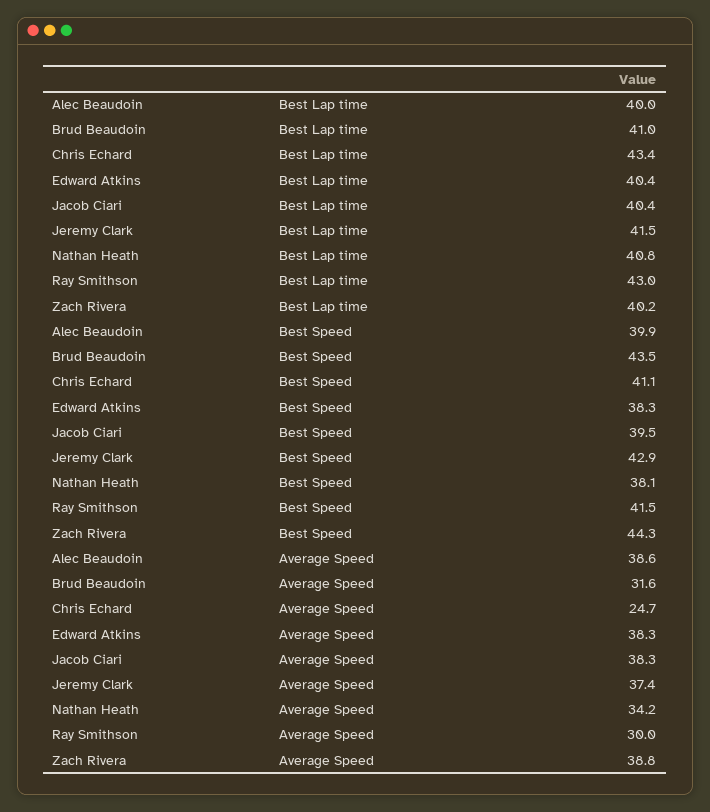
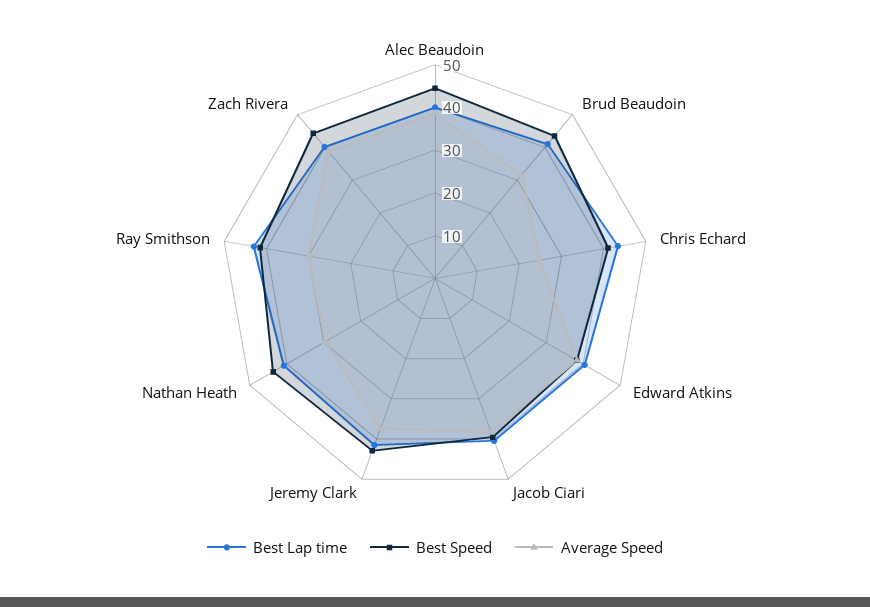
  {
    "Best Lap time": {
      "Alec Beaudoin": 40,
      "Brud Beaudoin": 41,
      "Chris Echard": 43.4,
      "Edward Atkins": 40.4,
      "Jacob Ciari": 40.4,
      "Jeremy Clark": 41.5,
      "Nathan Heath": 40.8,
      "Ray Smithson": 43,
      "Zach Rivera": 40.2
    },
    "Best Speed": {
-     "Alec Beaudoin": 39.9,
+     "Alec Beaudoin": 44,
      "Brud Beaudoin": 43.5,
      "Chris Echard": 41.1,
      "Edward Atkins": 38.3,
      "Jacob Ciari": 39.5,
      "Jeremy Clark": 42.9,
-     "Nathan Heath": 38.1,
+     "Nathan Heath": 44,
      "Ray Smithson": 41.5,
      "Zach Rivera": 44.3
    },
    "Average Speed": {
      "Alec Beaudoin": 38.6,
      "Brud Beaudoin": 31.6,
      "Chris Echard": 24.7,
      "Edward Atkins": 38.3,
      "Jacob Ciari": 38.3,
      "Jeremy Clark": 37.4,
-     "Nathan Heath": 34.2,
+     "Nathan Heath": 30,
      "Ray Smithson": 30,
      "Zach Rivera": 38.8
    }
  }

